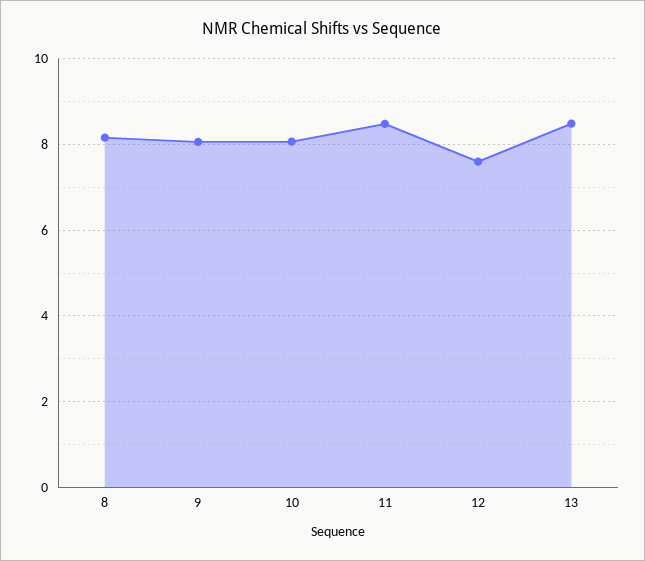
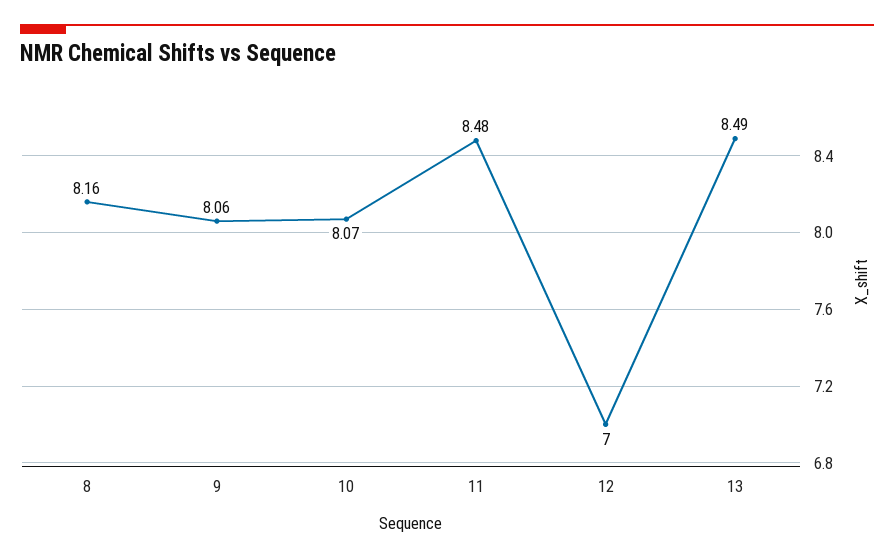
  {
    "8": 8.16,
    "9": 8.06,
    "10": 8.07,
    "11": 8.48,
-   "12": 7.6,
+   "12": 7,
    "13": 8.49
  }

